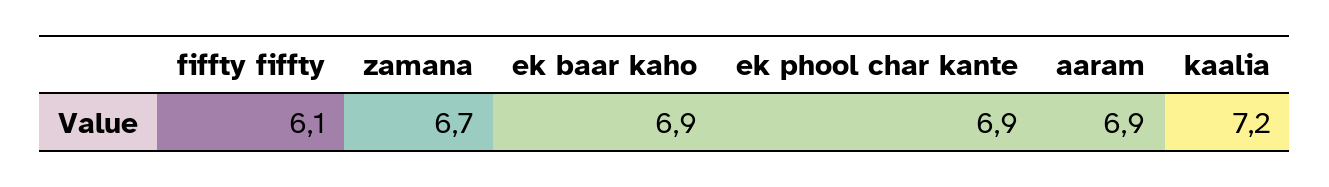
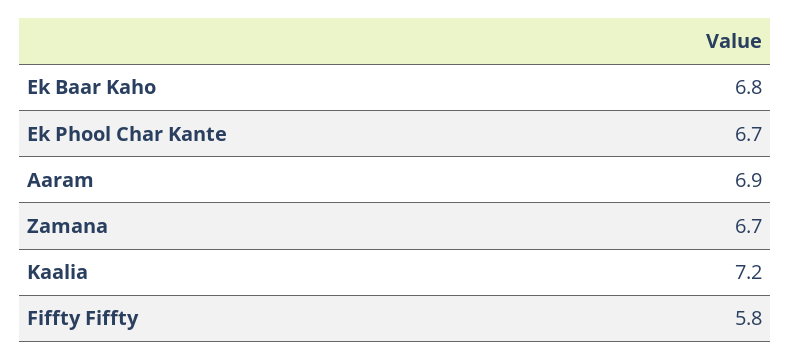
  {
-   "fiffty fiffty": 6.1,
+   "fiffty fiffty": 5.8,
    "zamana": 6.7,
-   "ek baar kaho": 6.9,
+   "ek baar kaho": 6.8,
-   "ek phool char kante": 6.9,
+   "ek phool char kante": 6.7,
    "aaram": 6.9,
    "kaalia": 7.2
  }

